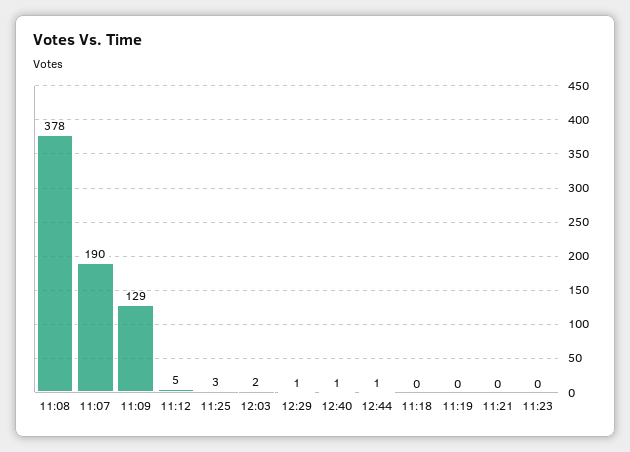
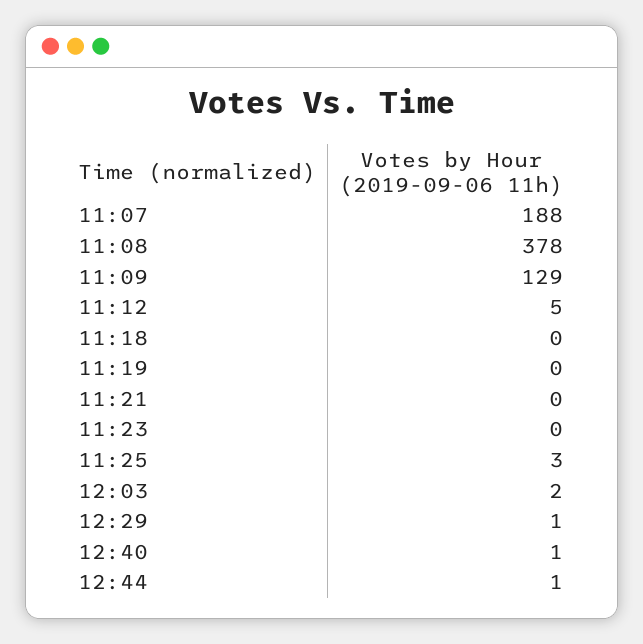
  {
    "11:08": 378,
-   "11:07": 190,
+   "11:07": 188,
    "11:09": 129,
    "11:12": 5,
    "11:25": 3,
    "12:03": 2,
    "12:29": 1,
    "12:40": 1,
    "12:44": 1,
    "11:18": 0,
    "11:19": 0,
    "11:21": 0,
    "11:23": 0
  }

